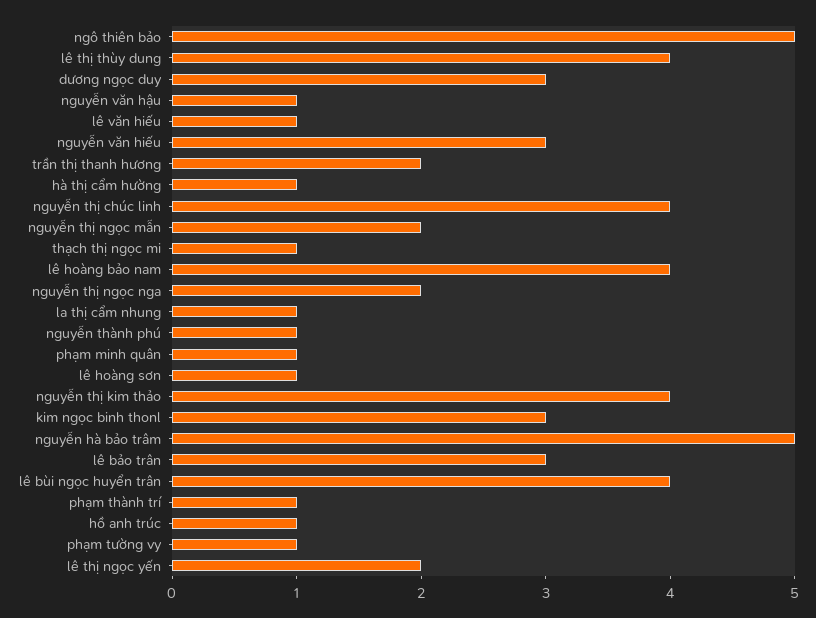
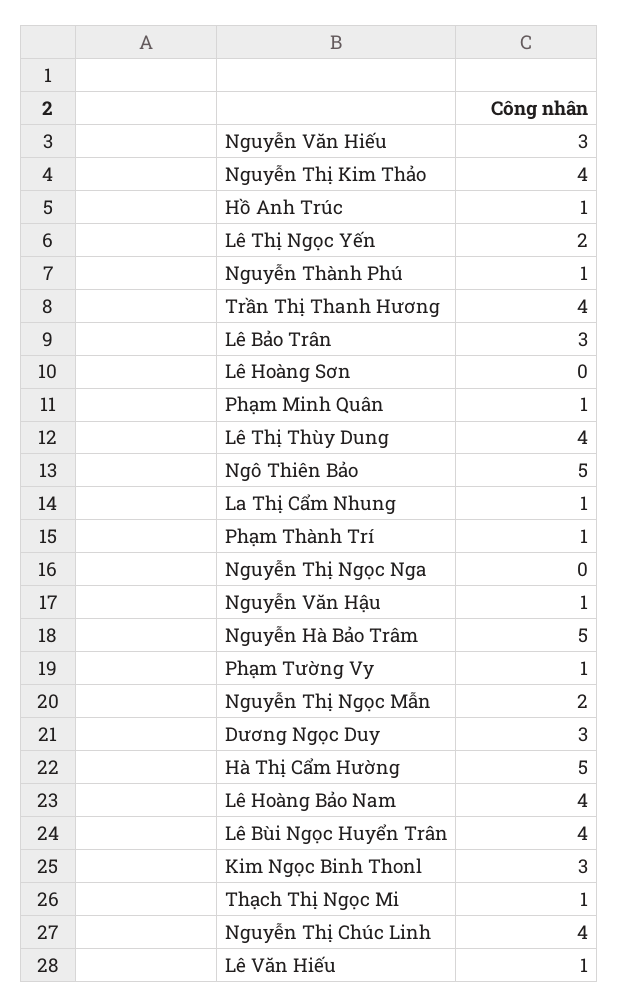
  {
    "ngô thiên bảo": 5,
    "lê thị thùy dung": 4,
    "dương ngọc duy": 3,
    "nguyễn văn hậu": 1,
    "lê văn hiếu": 1,
    "nguyễn văn hiếu": 3,
-   "trần thị thanh hương": 2,
+   "trần thị thanh hương": 4,
-   "hà thị cẩm hường": 1,
+   "hà thị cẩm hường": 5,
    "nguyễn thị chúc linh": 4,
    "nguyễn thị ngọc mẫn": 2,
    "thạch thị ngọc mi": 1,
    "lê hoàng bảo nam": 4,
-   "nguyễn thị ngọc nga": 2,
+   "nguyễn thị ngọc nga": 0,
    "la thị cẩm nhung": 1,
    "nguyễn thành phú": 1,
    "phạm minh quân": 1,
-   "lê hoàng sơn": 1,
+   "lê hoàng sơn": 0,
    "nguyễn thị kim thảo": 4,
    "kim ngọc binh thonl": 3,
    "nguyễn hà bảo trâm": 5,
    "lê bảo trân": 3,
    "lê bùi ngọc huyển trân": 4,
    "phạm thành trí": 1,
    "hồ anh trúc": 1,
    "phạm tường vy": 1,
    "lê thị ngọc yến": 2
  }

